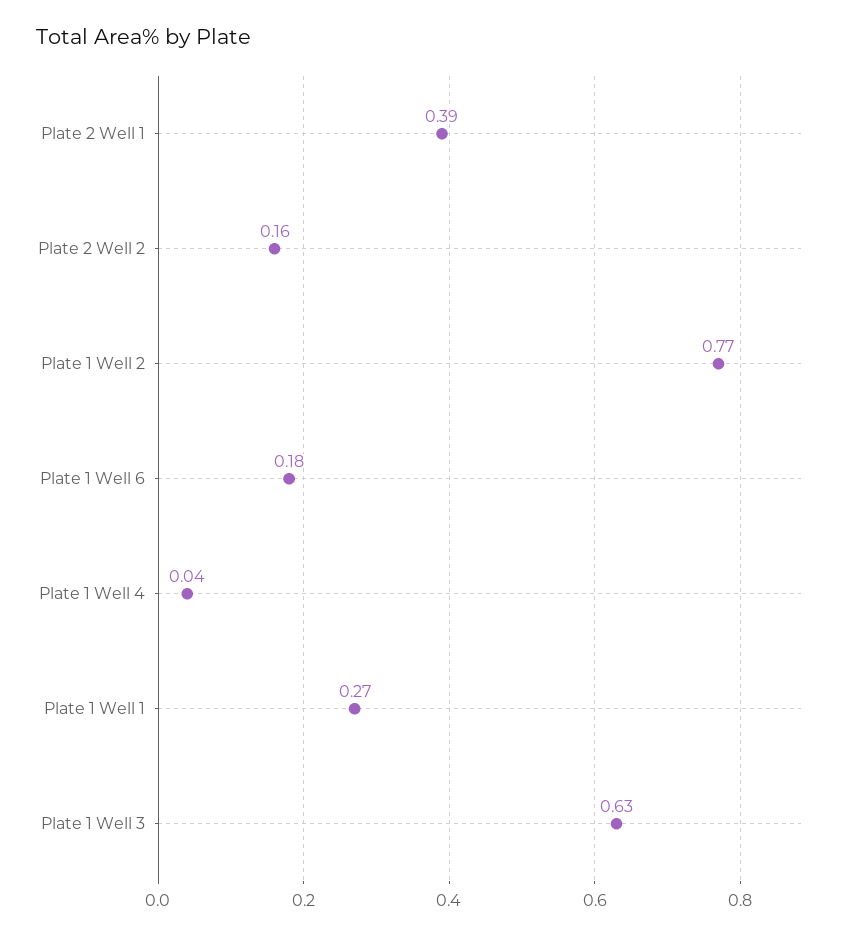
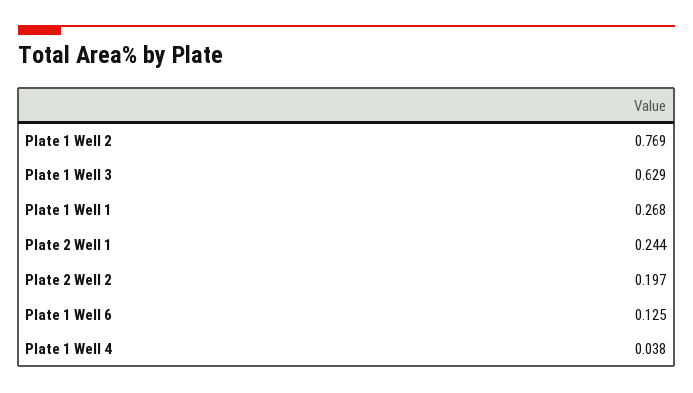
  {
-   "Plate 2 Well 1": 0.39,
+   "Plate 2 Well 1": 0.244,
-   "Plate 2 Well 2": 0.16,
+   "Plate 2 Well 2": 0.197,
    "Plate 1 Well 2": 0.769,
-   "Plate 1 Well 6": 0.18,
+   "Plate 1 Well 6": 0.125,
    "Plate 1 Well 4": 0.038,
    "Plate 1 Well 1": 0.268,
    "Plate 1 Well 3": 0.629
  }

